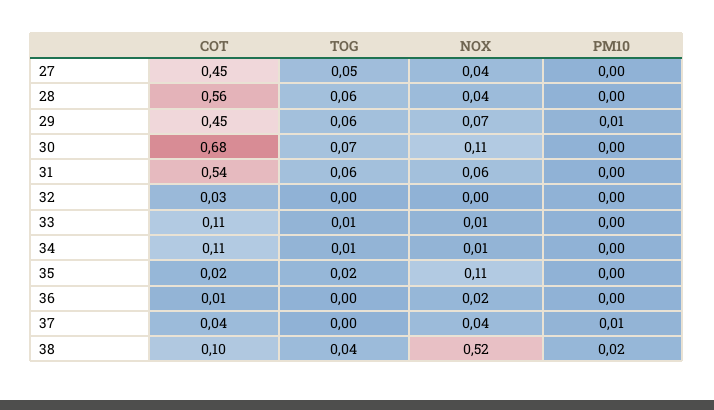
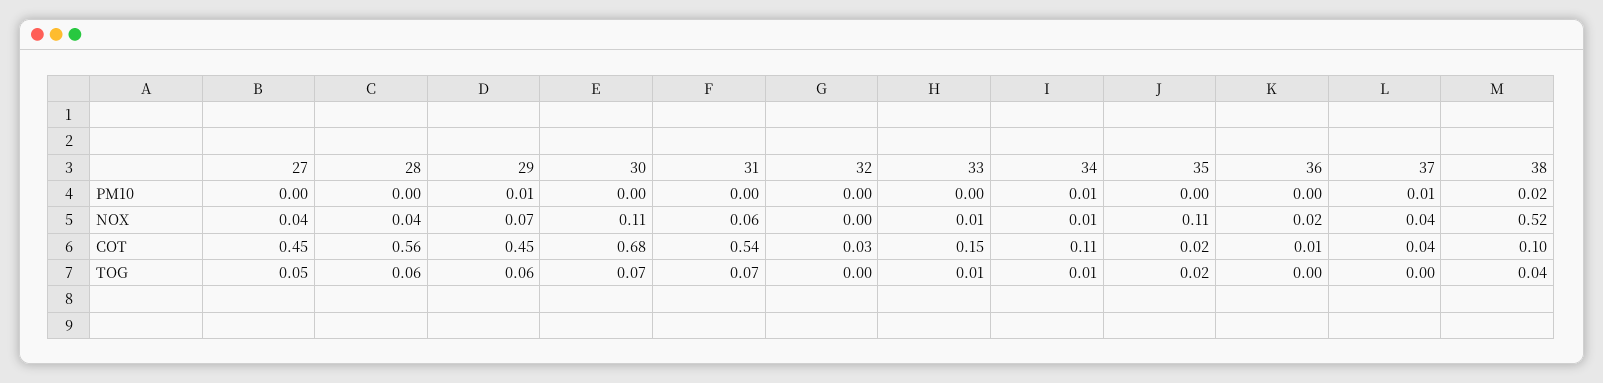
  {
    "COT": {
      "27": 0.45,
      "28": 0.56,
      "29": 0.45,
      "30": 0.68,
      "31": 0.54,
      "32": 0.03,
-     "33": 0.11,
+     "33": 0.15,
      "34": 0.11,
      "35": 0.02,
      "36": 0.01,
      "37": 0.04,
      "38": 0.1
    },
    "TOG": {
      "27": 0.05,
      "28": 0.06,
      "29": 0.06,
      "30": 0.07,
-     "31": 0.06,
+     "31": 0.07,
      "32": 0,
      "33": 0.01,
      "34": 0.01,
      "35": 0.02,
      "36": 0,
      "37": 0,
      "38": 0.04
    },
    "NOX": {
      "27": 0.04,
      "28": 0.04,
      "29": 0.07,
      "30": 0.11,
      "31": 0.06,
      "32": 0,
      "33": 0.01,
      "34": 0.01,
      "35": 0.11,
      "36": 0.02,
      "37": 0.04,
      "38": 0.52
    },
    "PM10": {
      "27": 0,
      "28": 0,
      "29": 0.01,
      "30": 0,
      "31": 0,
      "32": 0,
      "33": 0,
-     "34": 0,
+     "34": 0.01,
      "35": 0,
      "36": 0,
      "37": 0.01,
      "38": 0.02
    }
  }

